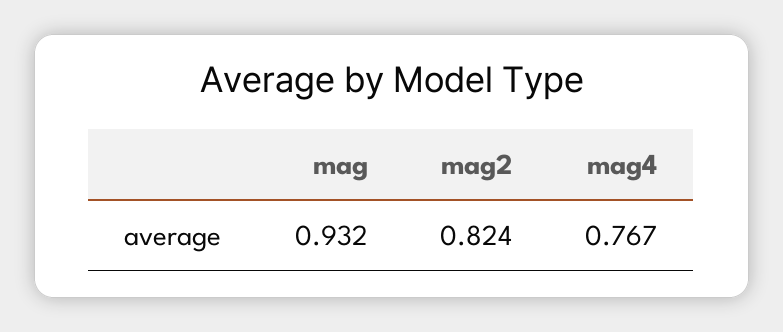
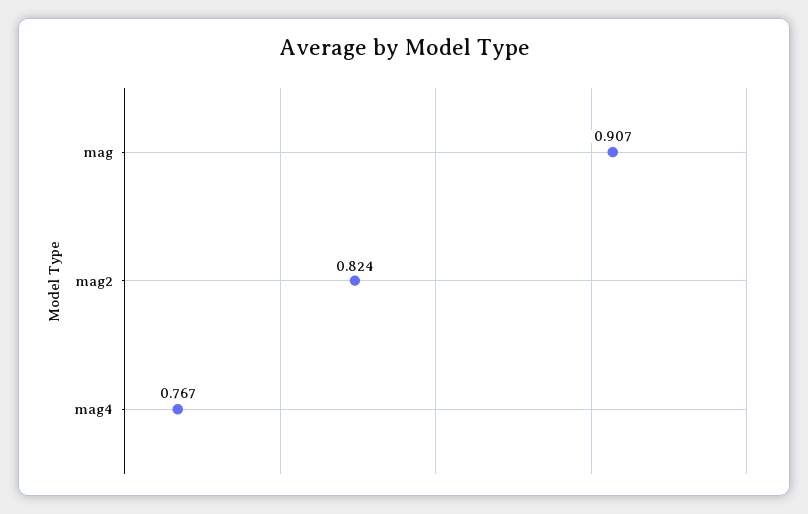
  {
-   "mag": 0.932,
+   "mag": 0.907,
    "mag2": 0.824,
    "mag4": 0.767
  }

